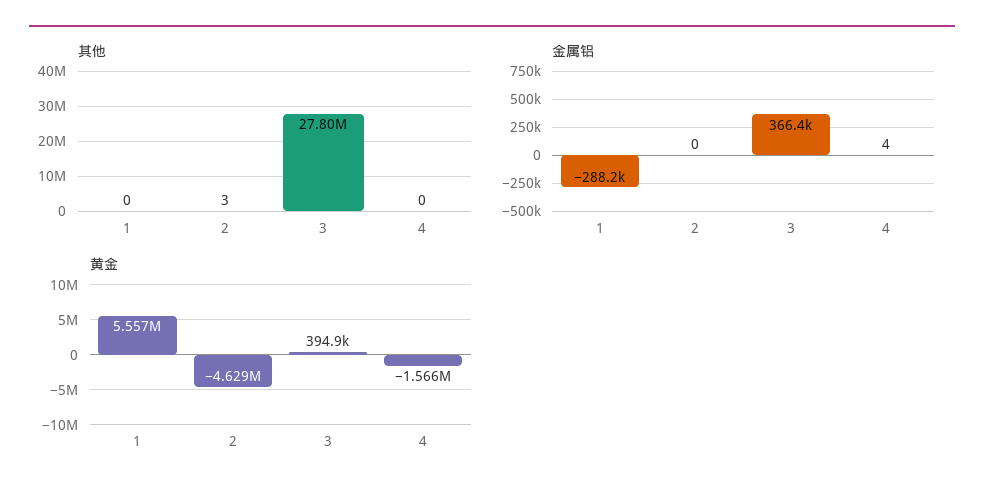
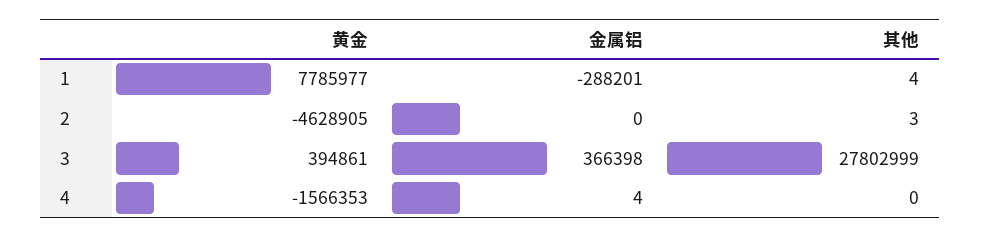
  {
    "其他": {
-     "1": 0,
+     "1": 4,
      "2": 3,
      "3": 27802999,
      "4": 0
    },
    "金属铝": {
      "1": -288201,
      "2": 0,
      "3": 366398,
      "4": 4
    },
    "黄金": {
-     "1": 5557000,
+     "1": 7785977,
      "2": -4628905,
      "3": 394861,
      "4": -1566353
    }
  }

